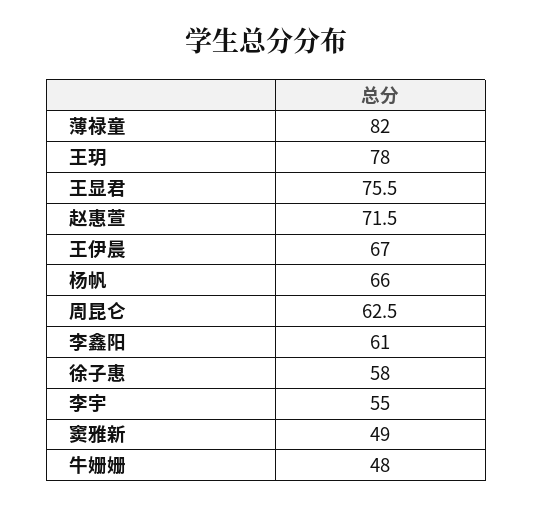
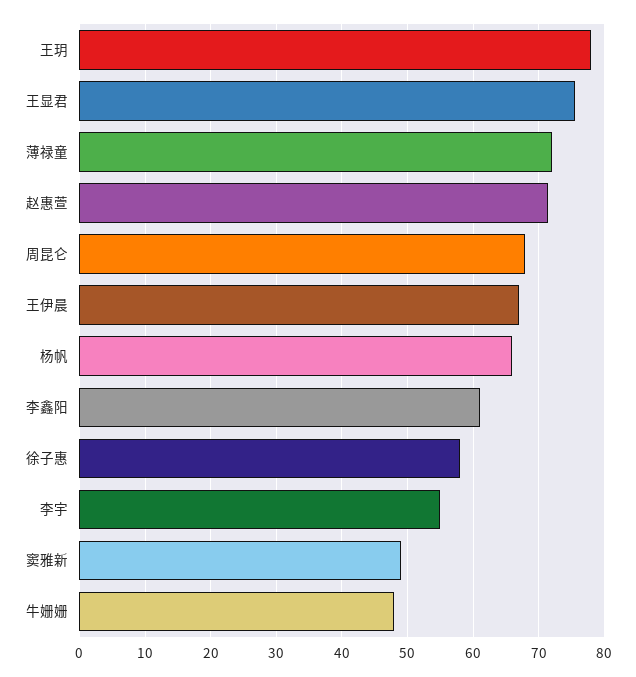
  {
-   "薄禄童": 82,
+   "薄禄童": 72,
    "王玥": 78,
    "王显君": 75.5,
    "赵惠萱": 71.5,
    "王伊晨": 67,
    "杨帆": 66,
-   "周昆仑": 62.5,
+   "周昆仑": 68,
    "李鑫阳": 61,
    "徐子惠": 58,
    "李宇": 55,
    "窦雅新": 49,
    "牛姗姗": 48
  }

